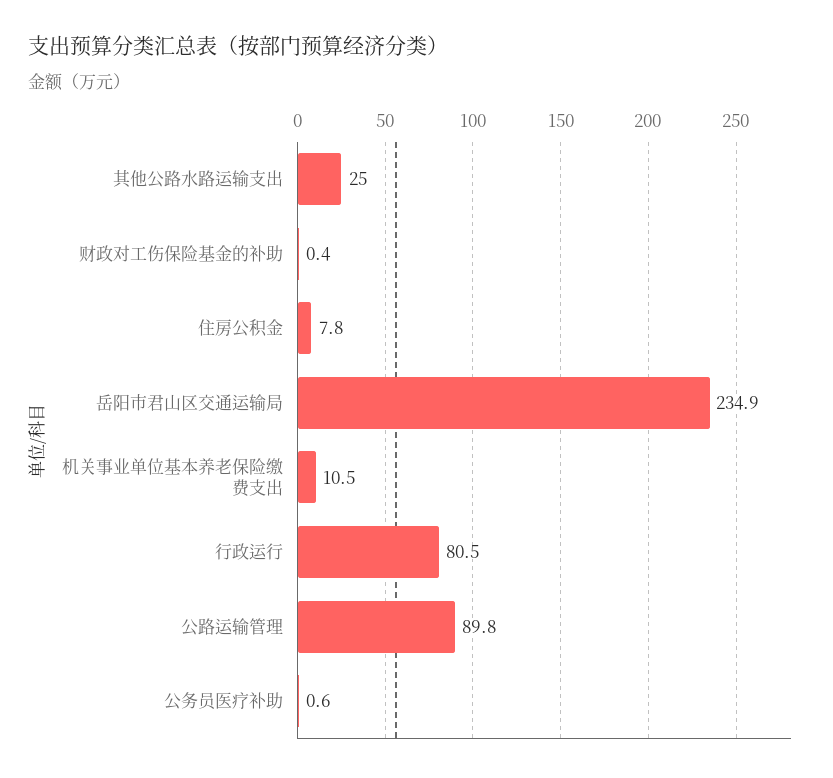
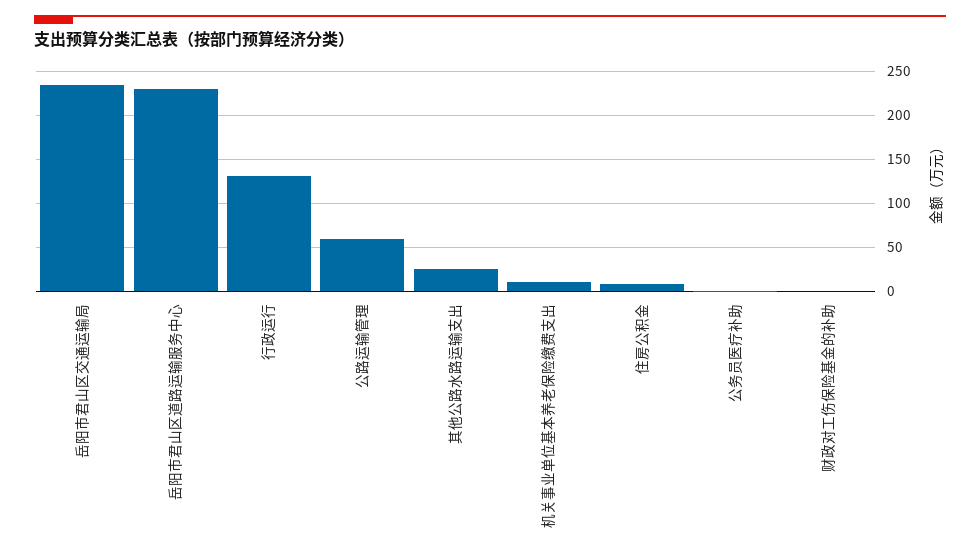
  {
    "其他公路水路运输支出": 25,
    "财政对工伤保险基金的补助": 0.4,
    "住房公积金": 7.8,
    "岳阳市君山区交通运输局": 234.9,
    "机关事业单位基本养老保险缴费支出": 10.5,
-   "行政运行": 80.5,
+   "行政运行": 130,
-   "公路运输管理": 89.8,
+   "公路运输管理": 60,
-   "公务员医疗补助": 0.6
+   "公务员医疗补助": 0.6,
+   "岳阳市君山区道路运输服务中心": 230
  }

